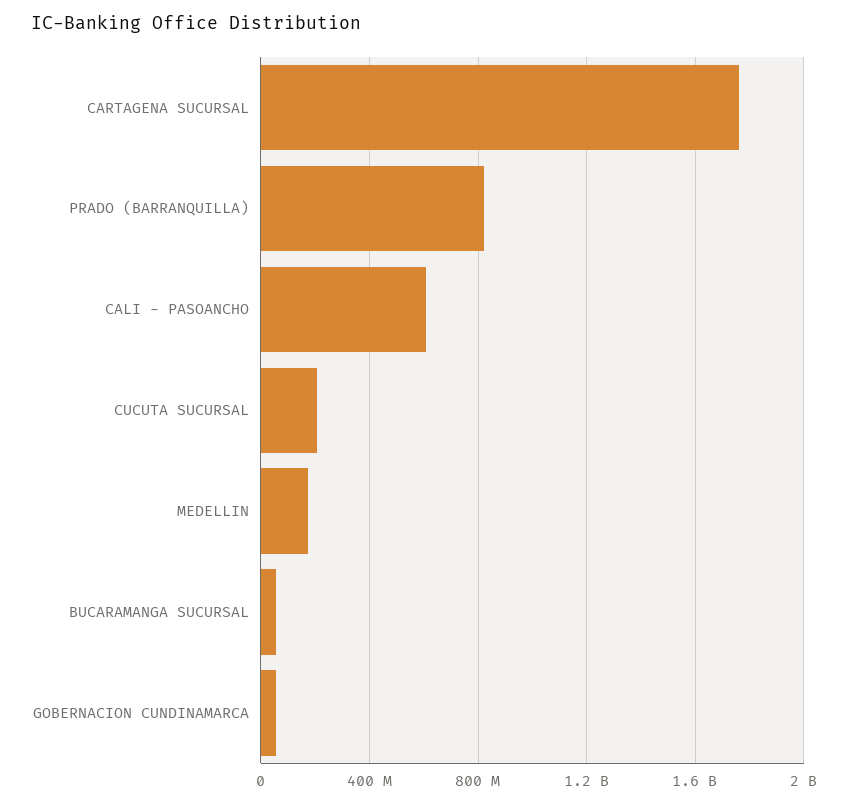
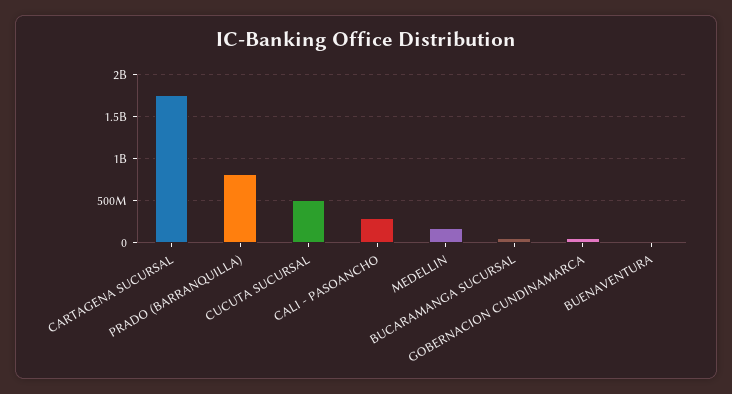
  {
    "CARTAGENA SUCURSAL": 1750000000,
    "PRADO (BARRANQUILLA)": 800000000,
-   "CALI - PASOANCHO": 600000000,
+   "CALI - PASOANCHO": 300000000,
-   "CUCUTA SUCURSAL": 200000000,
+   "CUCUTA SUCURSAL": 500000000,
    "MEDELLIN": 200000000,
    "BUCARAMANGA SUCURSAL": 50000000,
-   "GOBERNACION CUNDINAMARCA": 50000000
+   "GOBERNACION CUNDINAMARCA": 50000000,
+   "BUENAVENTURA": 0
  }

